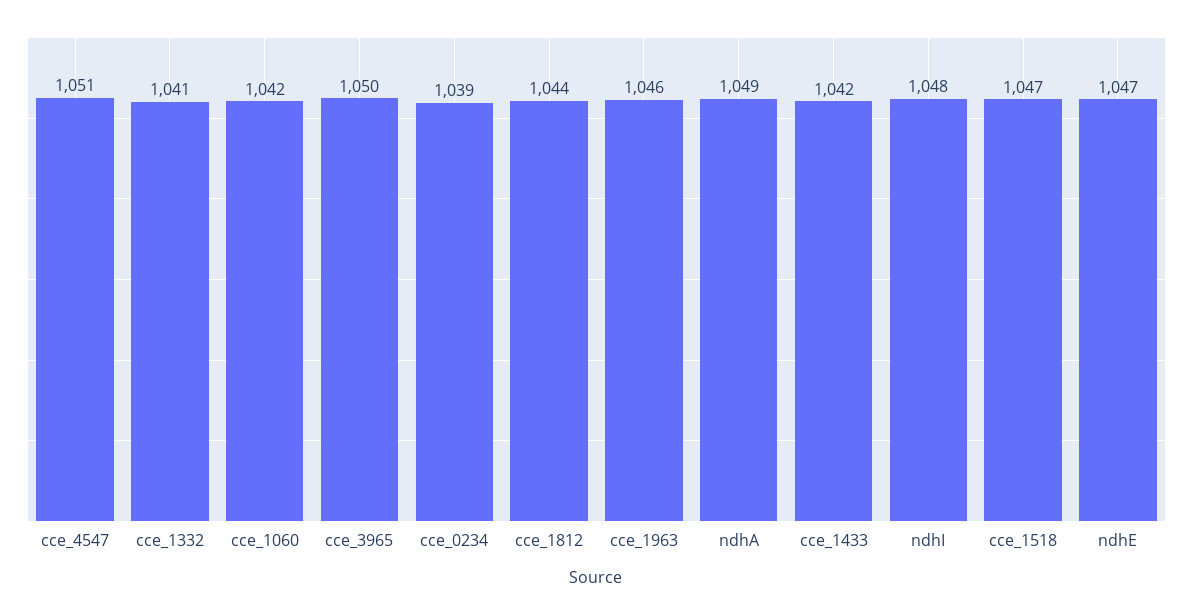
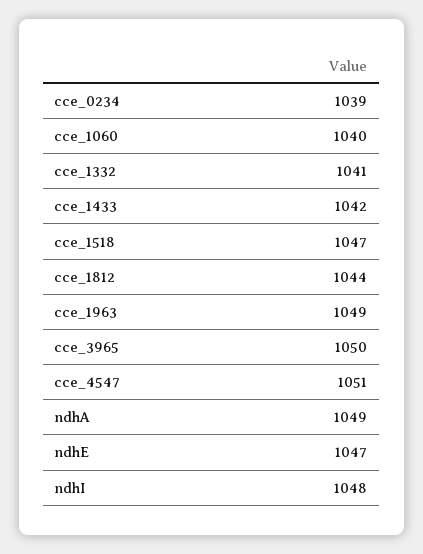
  {
    "cce_4547": 1051,
    "cce_1332": 1041,
-   "cce_1060": 1042,
+   "cce_1060": 1040,
    "cce_3965": 1050,
    "cce_0234": 1039,
    "cce_1812": 1044,
-   "cce_1963": 1046,
+   "cce_1963": 1049,
    "ndhA": 1049,
    "cce_1433": 1042,
    "ndhI": 1048,
    "cce_1518": 1047,
    "ndhE": 1047
  }

